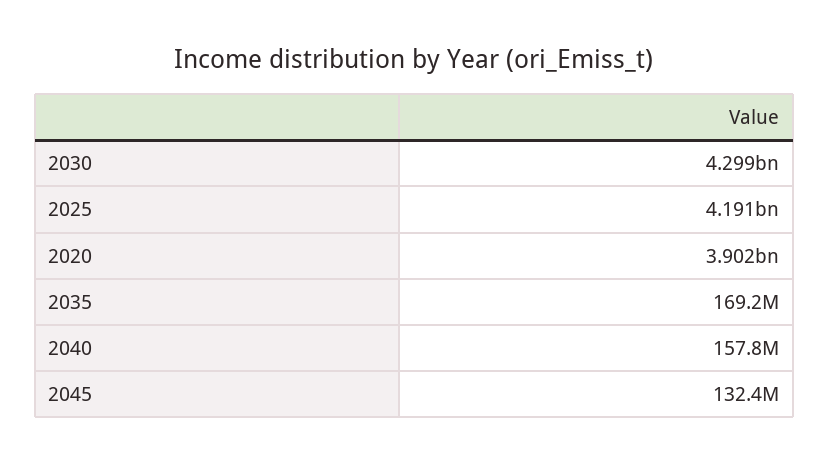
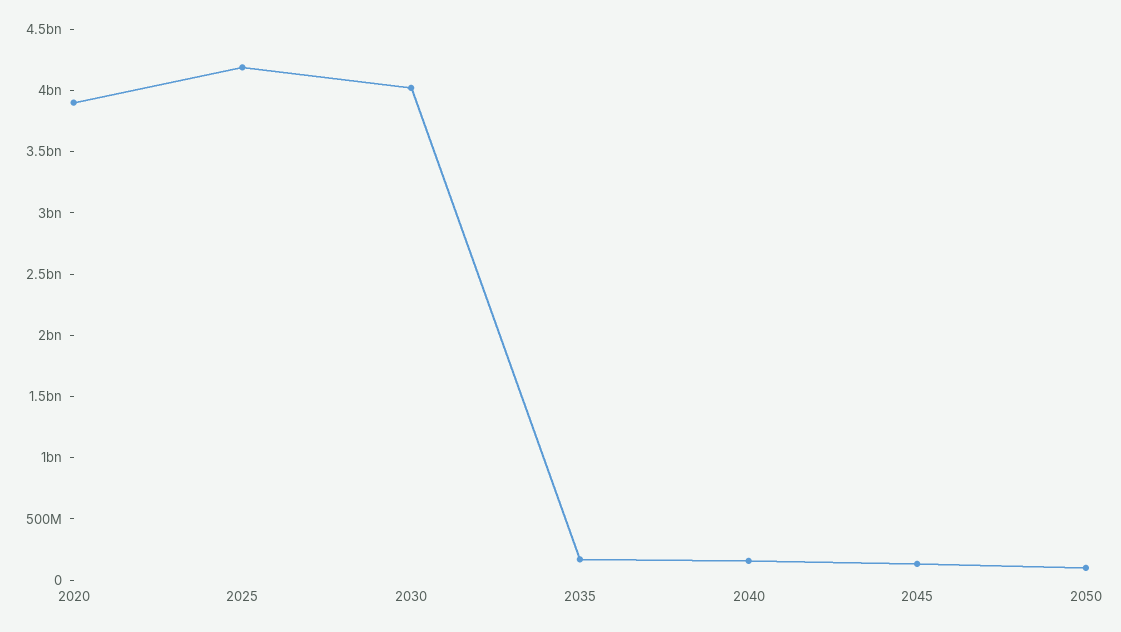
  {
-   "2030": 4299000000,
+   "2030": 4000000000,
    "2025": 4191000000,
    "2020": 3902000000,
    "2035": 169200000,
    "2040": 157800000,
-   "2045": 132400000
+   "2045": 132400000,
+   "2050": 100000000
  }

